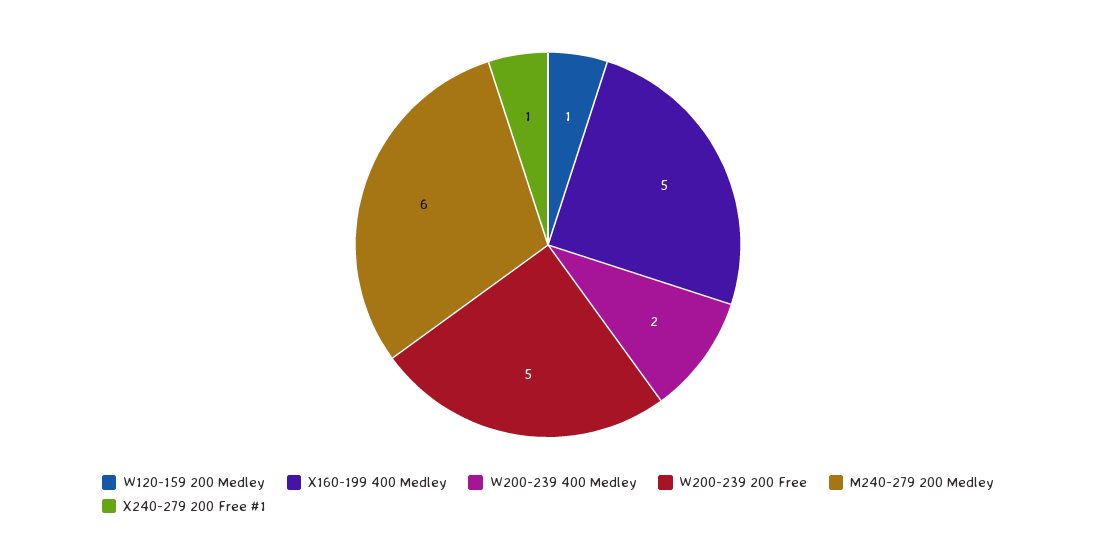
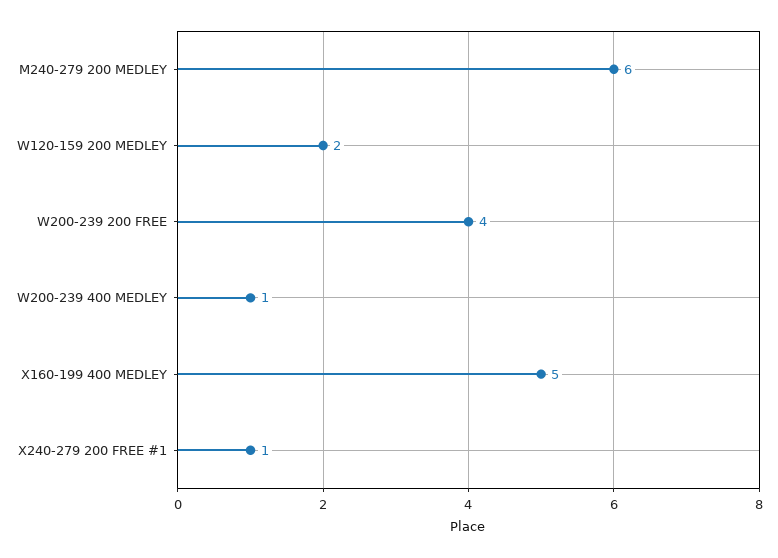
  {
-   "W120-159 200 Medley": 1,
+   "W120-159 200 Medley": 2,
    "X160-199 400 Medley": 5,
-   "W200-239 400 Medley": 2,
+   "W200-239 400 Medley": 1,
-   "W200-239 200 Free": 5,
+   "W200-239 200 Free": 4,
    "M240-279 200 Medley": 6,
    "X240-279 200 Free #1": 1
  }

